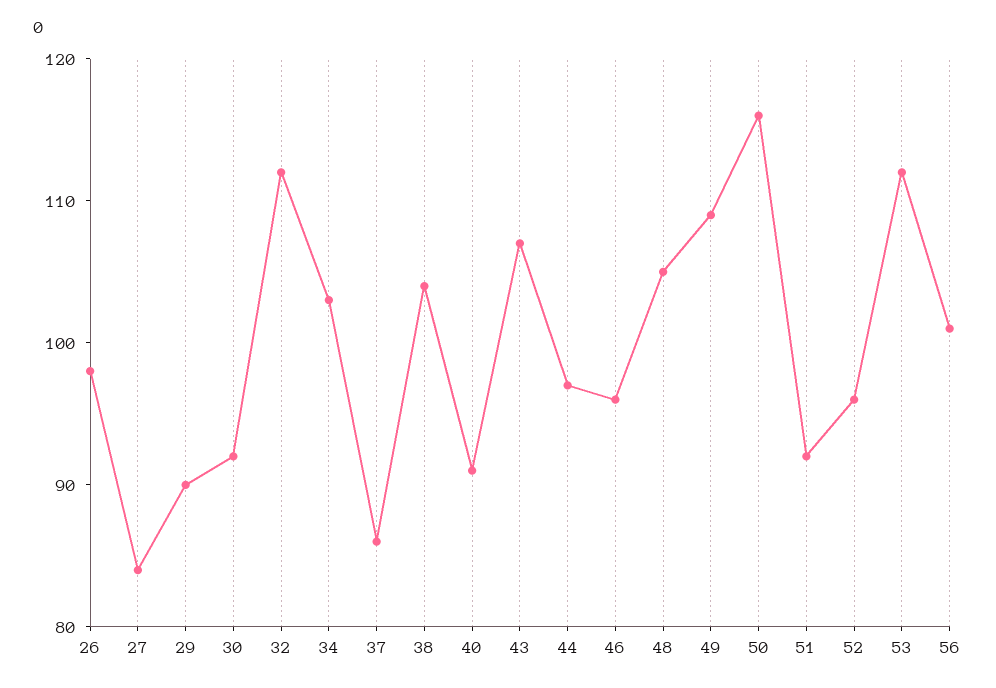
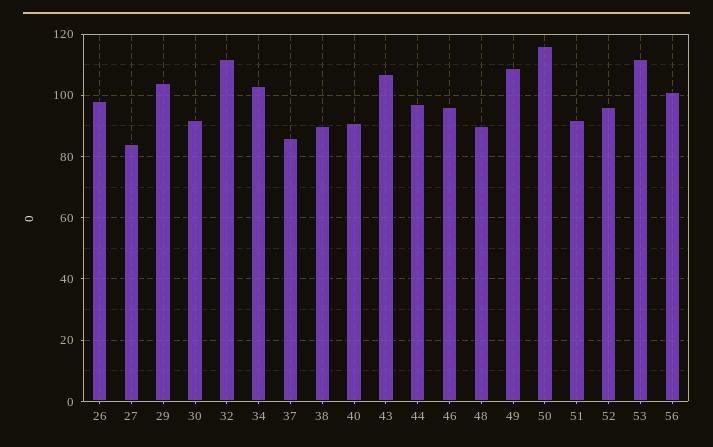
  {
    "26": 98,
    "27": 84,
-   "29": 90,
+   "29": 105,
    "30": 92,
    "32": 112,
    "34": 103,
    "37": 86,
-   "38": 104,
+   "38": 90,
    "40": 91,
    "43": 107,
    "44": 97,
    "46": 96,
-   "48": 105,
+   "48": 90,
    "49": 109,
    "50": 116,
    "51": 92,
    "52": 96,
    "53": 112,
    "56": 101
  }

